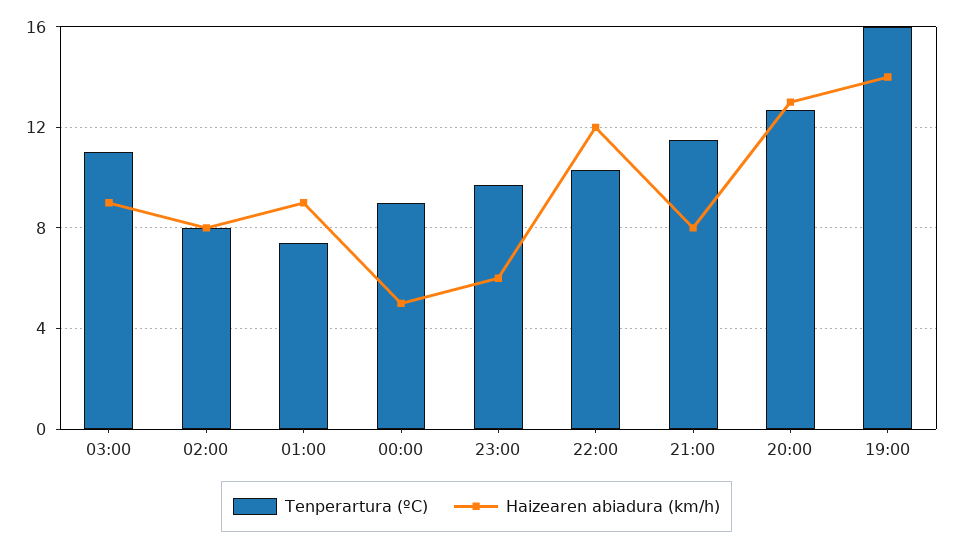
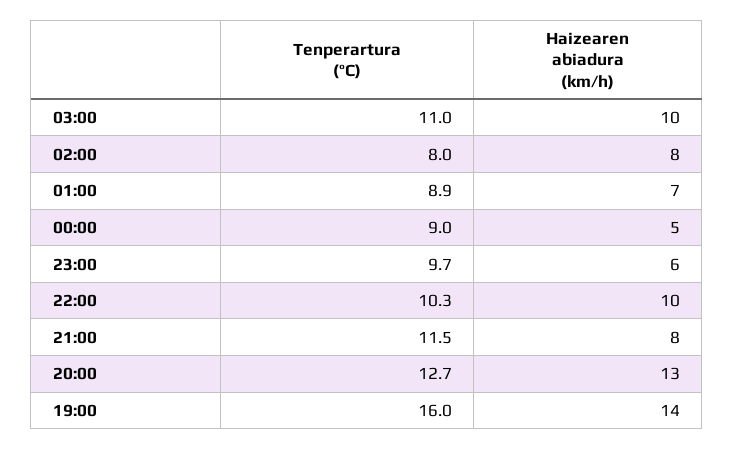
  {
    "Tenperartura (ºC)": {
      "03:00": 11,
      "02:00": 8,
-     "01:00": 7.5,
+     "01:00": 8.9,
      "00:00": 9,
      "23:00": 9.7,
      "22:00": 10.3,
      "21:00": 11.5,
      "20:00": 12.7,
      "19:00": 16
    },
    "Haizearen abiadura (km/h)": {
-     "03:00": 9,
+     "03:00": 10,
      "02:00": 8,
-     "01:00": 9,
+     "01:00": 7,
      "00:00": 5,
      "23:00": 6,
-     "22:00": 12,
+     "22:00": 10,
      "21:00": 8,
      "20:00": 13,
      "19:00": 14
    }
  }

